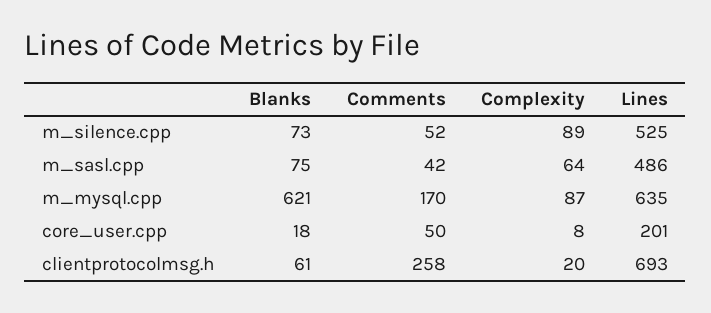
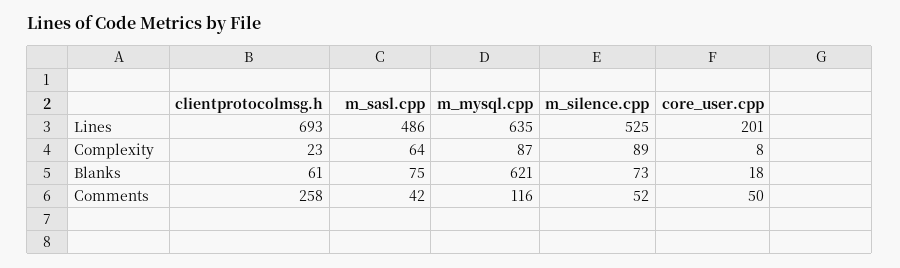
  {
    "Blanks": {
      "m_silence.cpp": 73,
      "m_sasl.cpp": 75,
      "m_mysql.cpp": 621,
      "core_user.cpp": 18,
      "clientprotocolmsg.h": 61
    },
    "Comments": {
      "m_silence.cpp": 52,
      "m_sasl.cpp": 42,
-     "m_mysql.cpp": 170,
+     "m_mysql.cpp": 116,
      "core_user.cpp": 50,
      "clientprotocolmsg.h": 258
    },
    "Complexity": {
      "m_silence.cpp": 89,
      "m_sasl.cpp": 64,
      "m_mysql.cpp": 87,
      "core_user.cpp": 8,
-     "clientprotocolmsg.h": 20
+     "clientprotocolmsg.h": 23
    },
    "Lines": {
      "m_silence.cpp": 525,
      "m_sasl.cpp": 486,
      "m_mysql.cpp": 635,
      "core_user.cpp": 201,
      "clientprotocolmsg.h": 693
    }
  }

